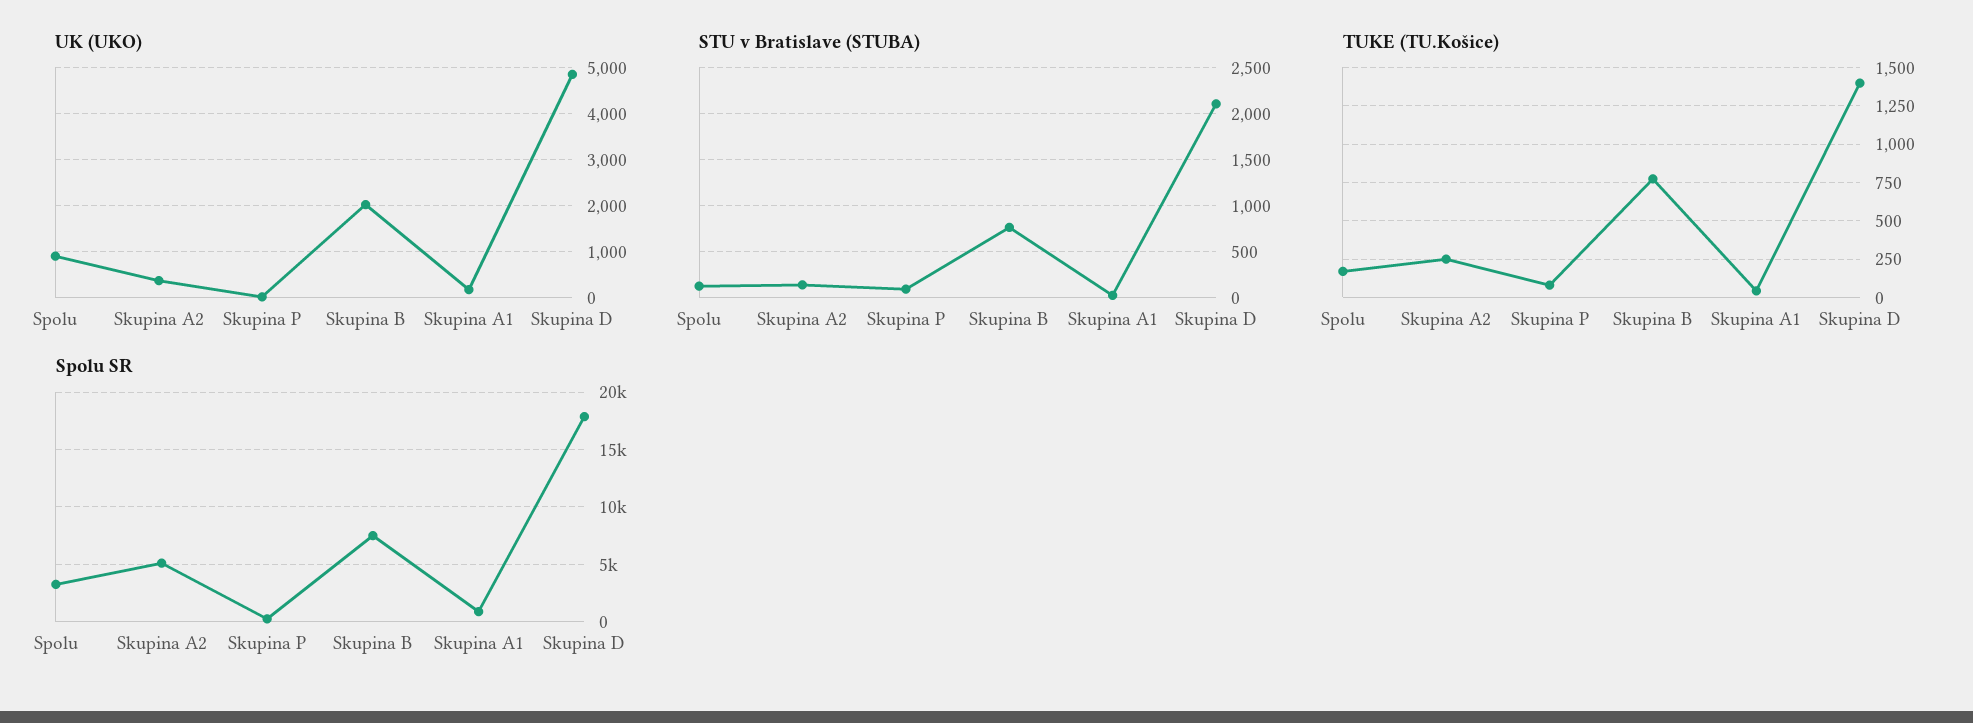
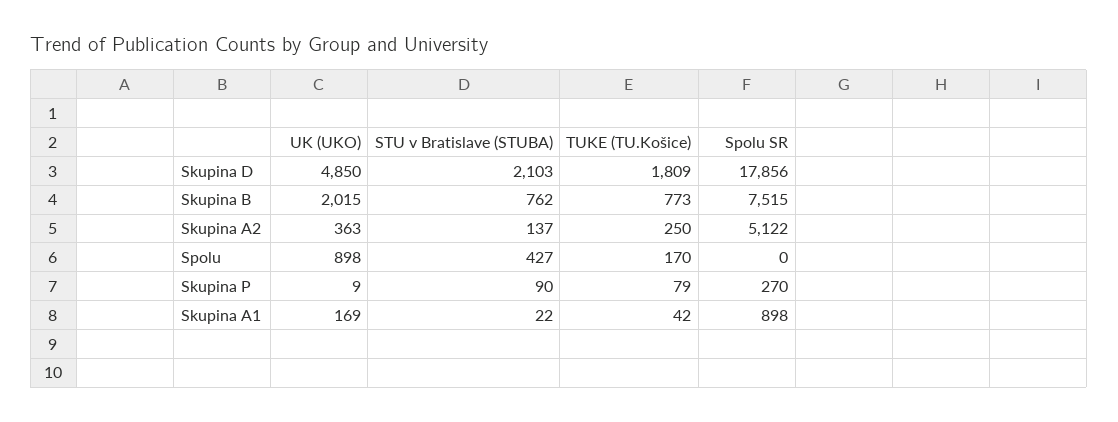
  {
    "UK (UKO)": {
      "Spolu": 898,
      "Skupina A2": 363,
      "Skupina P": 9,
      "Skupina B": 2015,
      "Skupina A1": 169,
      "Skupina D": 4850
    },
    "STU v Bratislave (STUBA)": {
-     "Spolu": 100,
+     "Spolu": 427,
      "Skupina A2": 137,
      "Skupina P": 90,
      "Skupina B": 762,
      "Skupina A1": 22,
      "Skupina D": 2103
    },
    "TUKE (TU.Košice)": {
      "Spolu": 170,
      "Skupina A2": 250,
      "Skupina P": 79,
      "Skupina B": 773,
      "Skupina A1": 42,
-     "Skupina D": 1400
+     "Skupina D": 1809
    },
    "Spolu SR": {
-     "Spolu": 3000,
+     "Spolu": 0,
      "Skupina A2": 5122,
      "Skupina P": 270,
      "Skupina B": 7515,
      "Skupina A1": 898,
      "Skupina D": 17856
    }
  }

